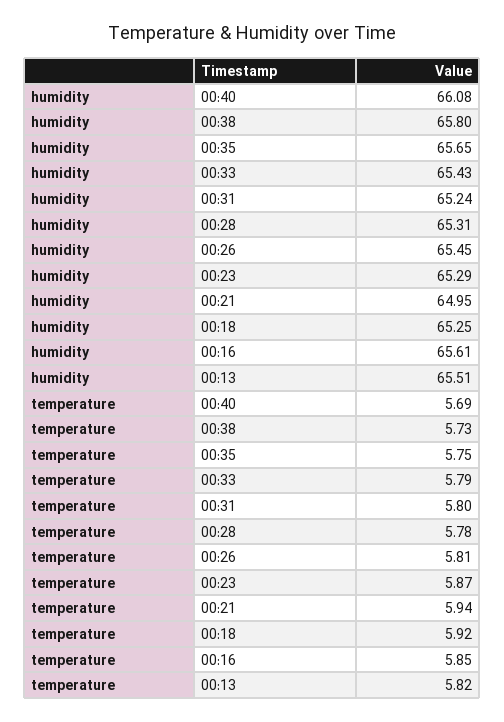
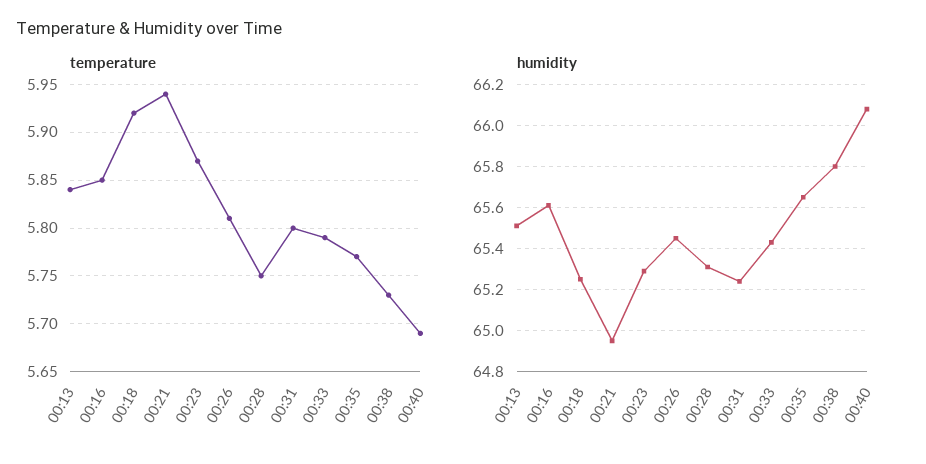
  {
    "humidity": {
      "00:40": 66.08,
      "00:38": 65.8,
      "00:35": 65.65,
      "00:33": 65.43,
      "00:31": 65.24,
      "00:28": 65.31,
      "00:26": 65.45,
      "00:23": 65.29,
      "00:21": 64.95,
      "00:18": 65.25,
      "00:16": 65.61,
      "00:13": 65.51
    },
    "temperature": {
      "00:40": 5.69,
      "00:38": 5.73,
-     "00:35": 5.75,
+     "00:35": 5.77,
      "00:33": 5.79,
      "00:31": 5.8,
-     "00:28": 5.78,
+     "00:28": 5.75,
      "00:26": 5.81,
      "00:23": 5.87,
      "00:21": 5.94,
      "00:18": 5.92,
      "00:16": 5.85,
-     "00:13": 5.82
+     "00:13": 5.84
    }
  }

